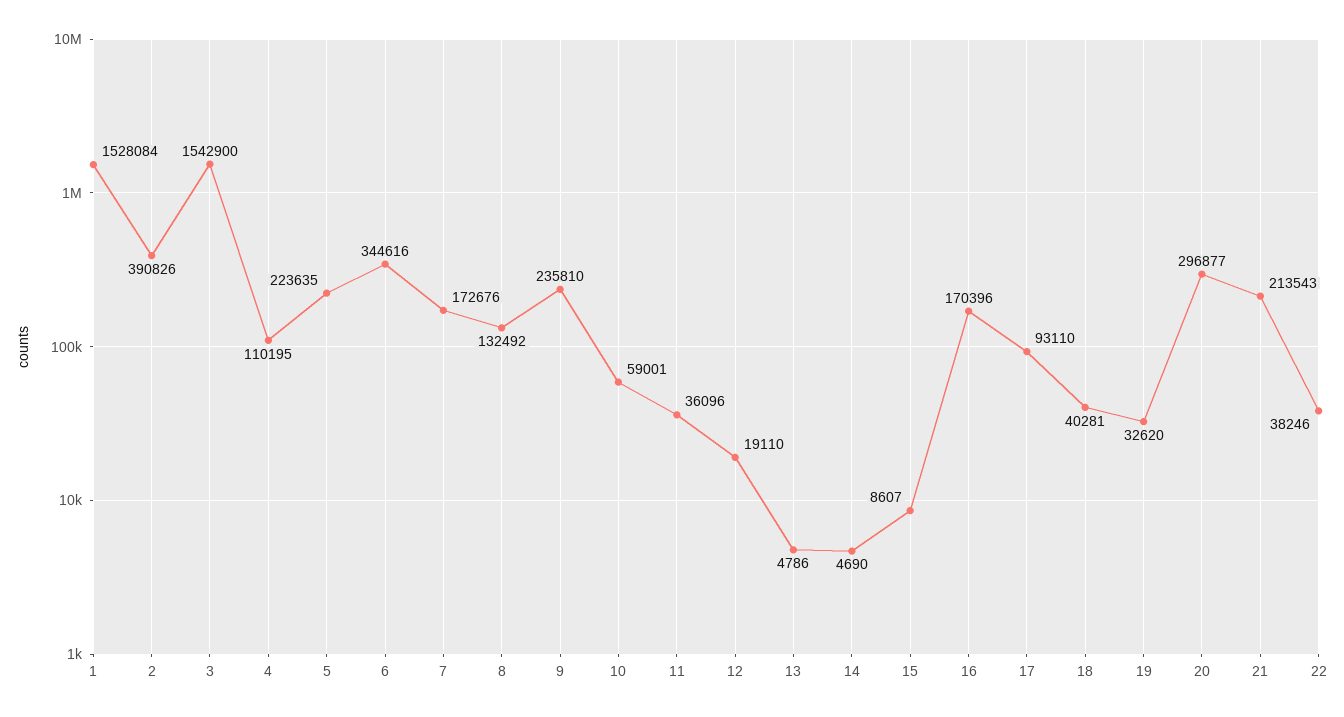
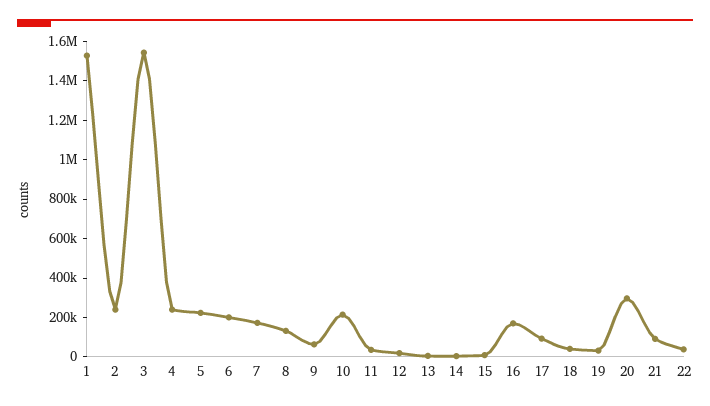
  {
    "1": 1528084,
-   "2": 390826,
+   "2": 250000,
    "3": 1542900,
-   "4": 110195,
+   "4": 250000,
    "5": 223635,
-   "6": 344616,
+   "6": 200000,
    "7": 172676,
    "8": 132492,
-   "9": 235810,
+   "9": 50000,
-   "10": 59001,
+   "10": 200000,
    "11": 36096,
    "12": 19110,
    "13": 4786,
    "14": 4690,
    "15": 8607,
    "16": 170396,
    "17": 93110,
    "18": 40281,
    "19": 32620,
    "20": 296877,
-   "21": 213543,
+   "21": 100000,
    "22": 38246
  }

